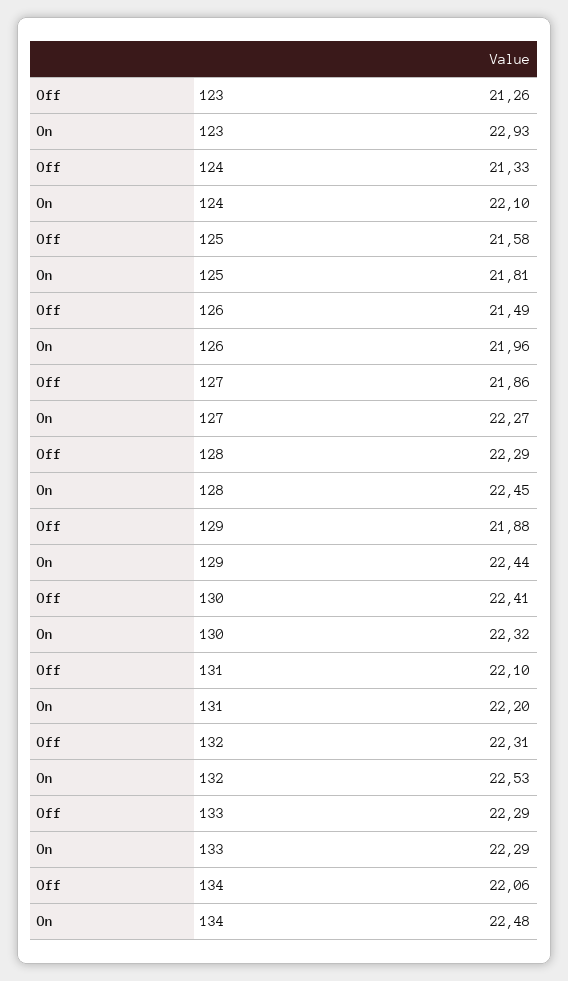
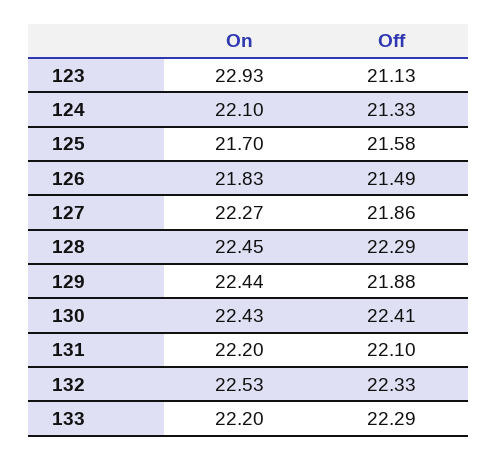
  {
    "Off": {
-     "123": 21.26,
+     "123": 21.13,
      "124": 21.33,
      "125": 21.58,
      "126": 21.49,
      "127": 21.86,
      "128": 22.29,
      "129": 21.88,
      "130": 22.41,
      "131": 22.1,
-     "132": 22.31,
+     "132": 22.33,
-     "133": 22.29,
+     "133": 22.29
-     "134": 22.06
    },
    "On": {
      "123": 22.93,
      "124": 22.1,
-     "125": 21.81,
+     "125": 21.7,
-     "126": 21.96,
+     "126": 21.83,
      "127": 22.27,
      "128": 22.45,
      "129": 22.44,
-     "130": 22.32,
+     "130": 22.43,
      "131": 22.2,
      "132": 22.53,
-     "133": 22.29,
+     "133": 22.2
-     "134": 22.48
    }
  }

